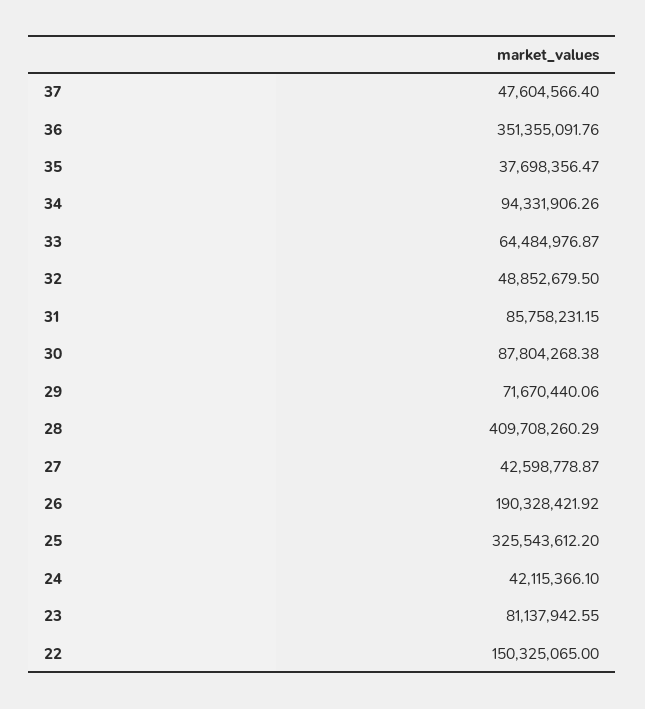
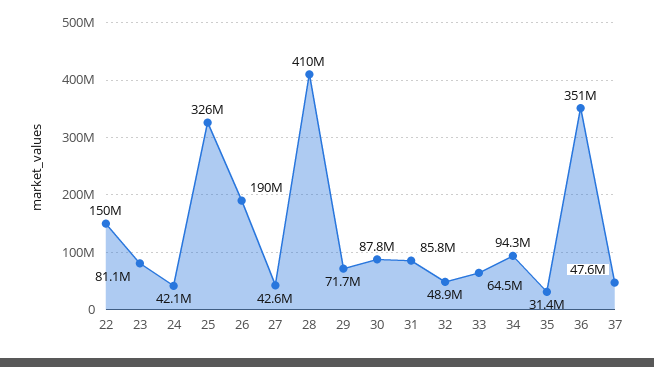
  {
    "37": 47604566.4,
    "36": 351355091.76,
-   "35": 37698356.47,
+   "35": 31400000,
    "34": 94331906.26,
    "33": 64484976.87,
    "32": 48852679.5,
    "31": 85758231.15,
    "30": 87804268.38,
    "29": 71670440.06,
    "28": 409708260.29,
    "27": 42598778.87,
    "26": 190328421.92,
    "25": 325543612.2,
    "24": 42115366.1,
    "23": 81137942.55,
    "22": 150325065
  }

